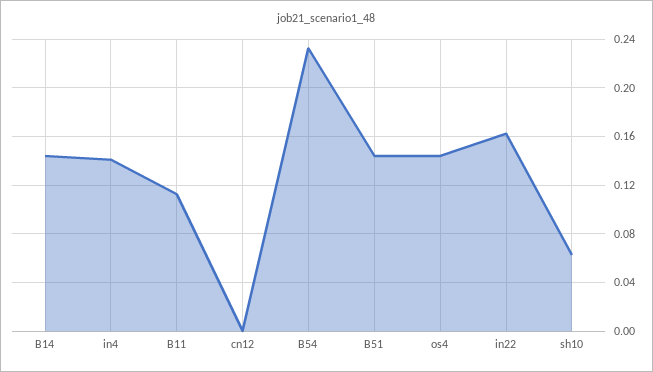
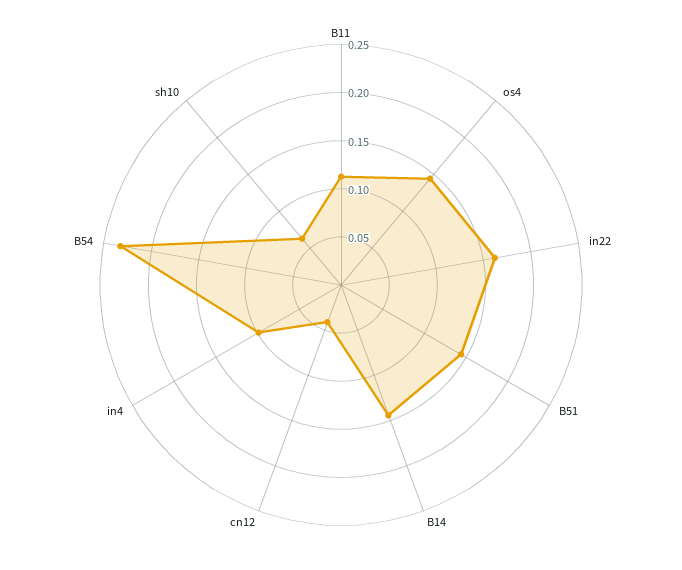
  {
    "B14": 0.145,
-   "in4": 0.14,
+   "in4": 0.1,
    "B11": 0.115,
-   "cn12": 0,
+   "cn12": 0.04,
    "B54": 0.235,
    "B51": 0.145,
    "os4": 0.145,
    "in22": 0.16,
    "sh10": 0.065
  }

